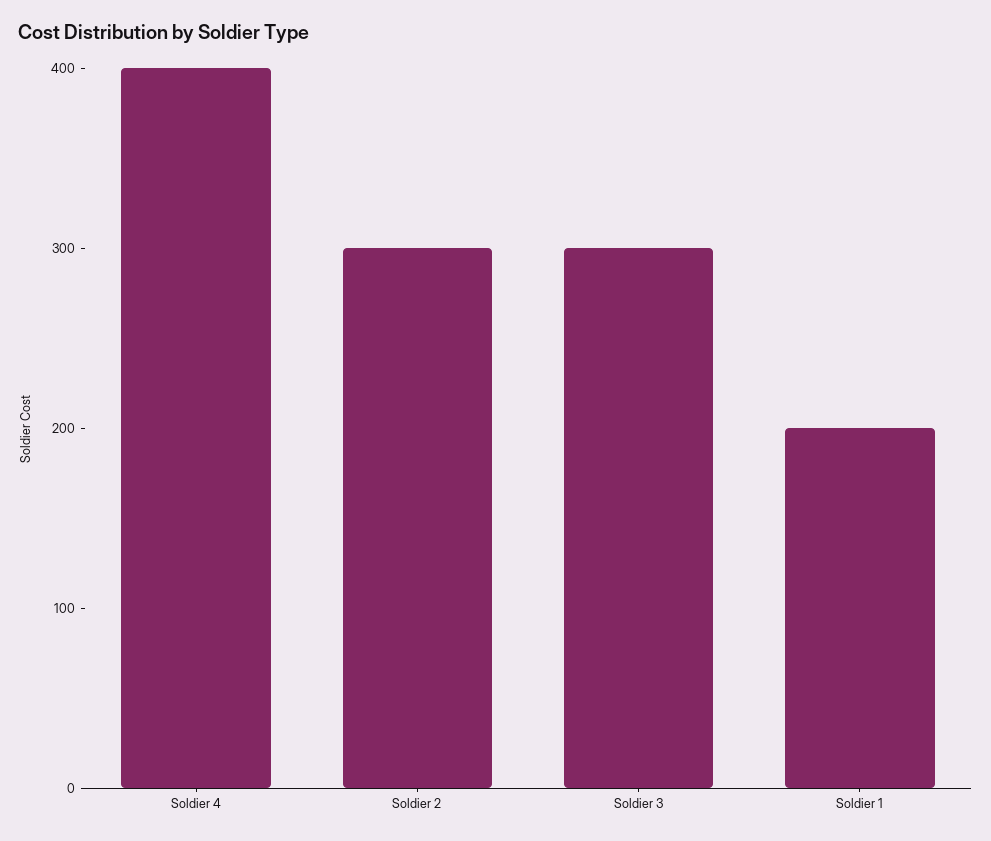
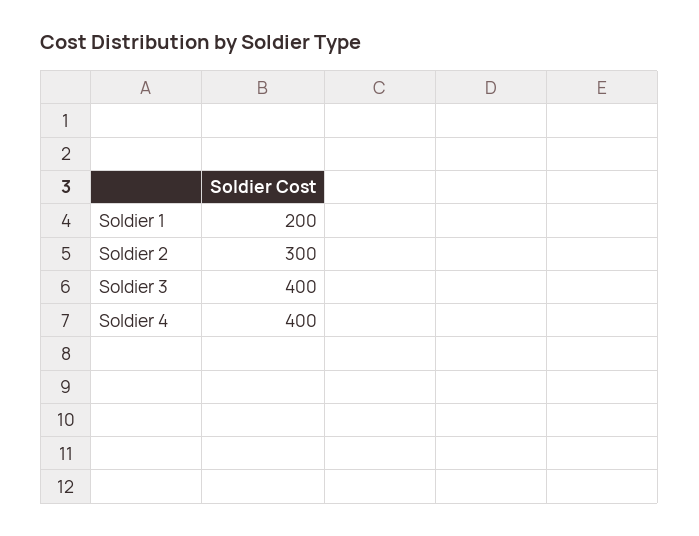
  {
    "Soldier 4": 400,
    "Soldier 2": 300,
-   "Soldier 3": 300,
+   "Soldier 3": 400,
    "Soldier 1": 200
  }

